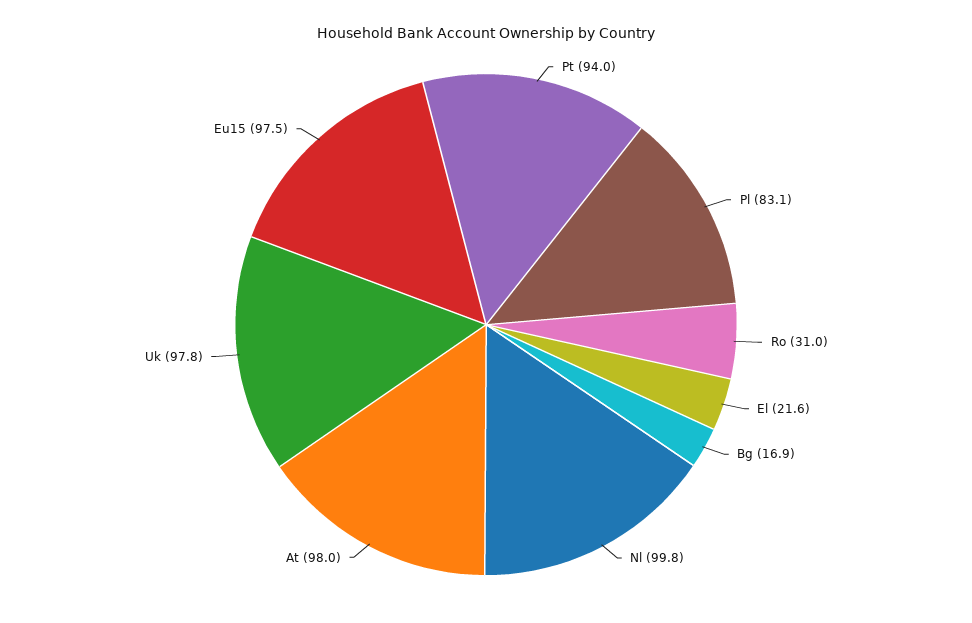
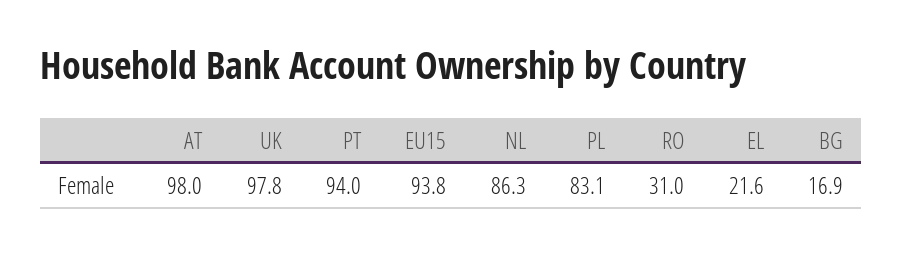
  {
    "Pt": 94,
    "Pl": 83.1,
    "Ro": 31,
    "El": 21.6,
    "Bg": 16.9,
-   "Nl": 99.8,
+   "Nl": 86.3,
    "At": 98,
    "Uk": 97.8,
-   "Eu15": 97.5
+   "Eu15": 93.8
  }

